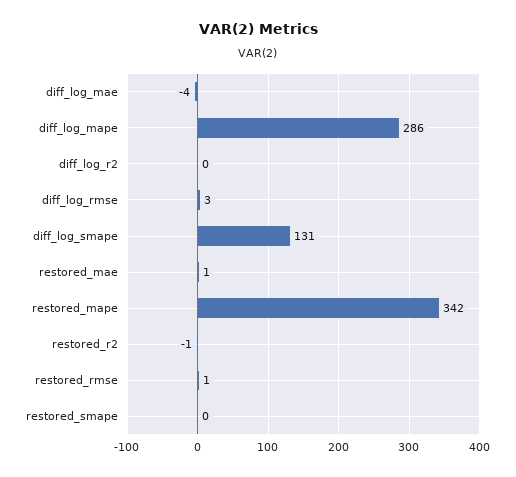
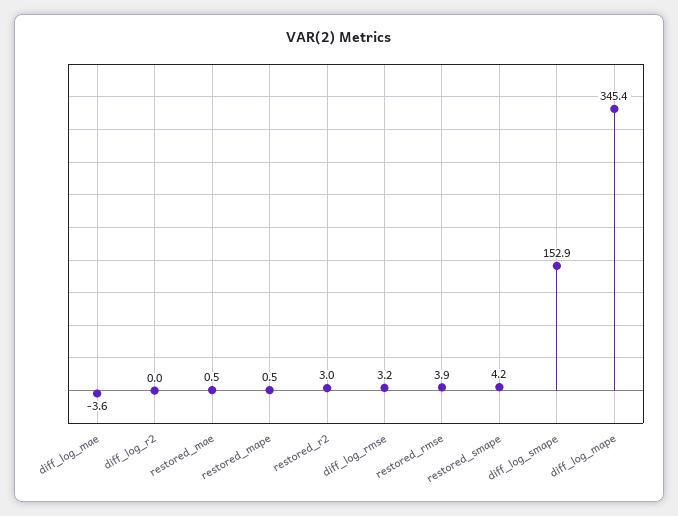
  {
    "diff_log_mae": -3.6,
-   "diff_log_mape": 286,
+   "diff_log_mape": 345.4,
    "diff_log_r2": 0,
    "diff_log_rmse": 3.2,
-   "diff_log_smape": 131,
+   "diff_log_smape": 152.9,
    "restored_mae": 0.5,
-   "restored_mape": 342,
+   "restored_mape": 0.5,
-   "restored_r2": -1,
+   "restored_r2": 3,
-   "restored_rmse": 1,
+   "restored_rmse": 3.9,
-   "restored_smape": 0
+   "restored_smape": 4.2
  }

